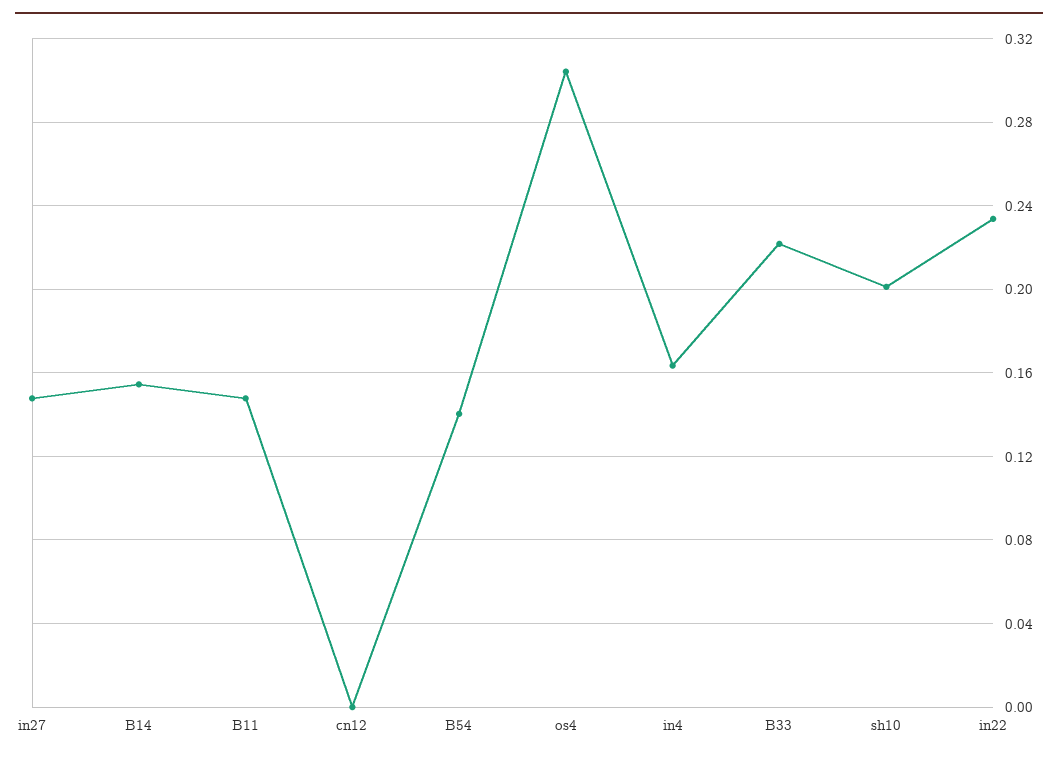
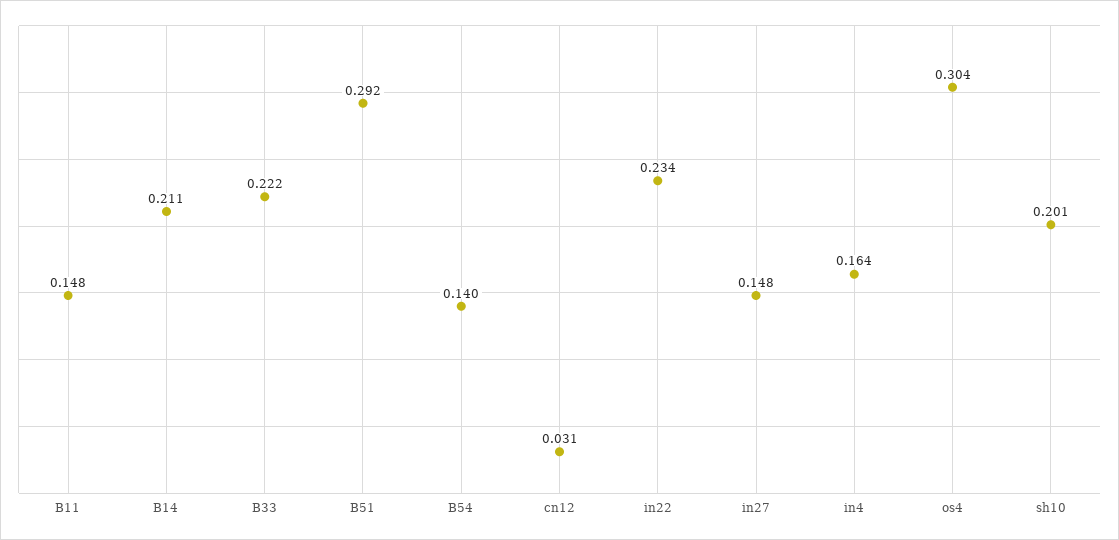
  {
    "in27": 0.148,
-   "B14": 0.155,
+   "B14": 0.211,
    "B11": 0.148,
-   "cn12": 0,
+   "cn12": 0.031,
    "B54": 0.14,
    "os4": 0.304,
    "in4": 0.164,
    "B33": 0.222,
    "sh10": 0.201,
-   "in22": 0.234
+   "in22": 0.234,
+   "B51": 0.292
  }

